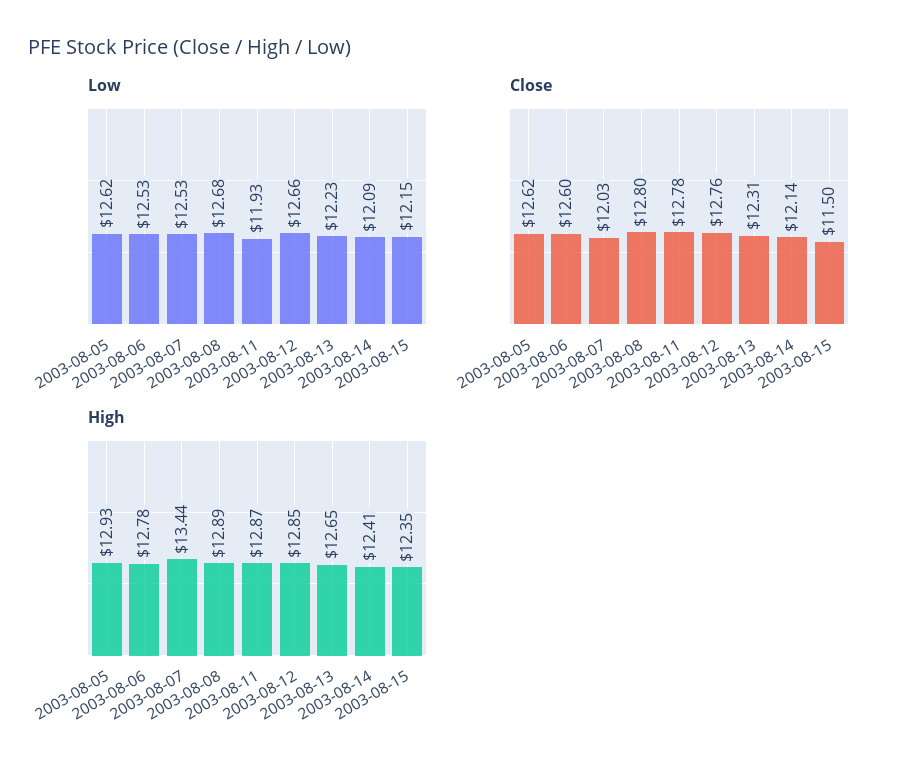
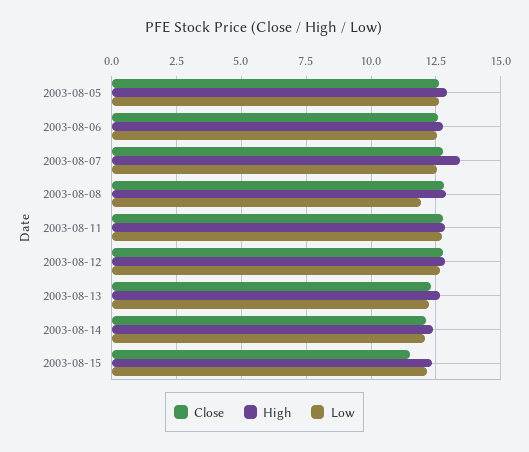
  {
    "Low": {
      "2003-08-05": 12.62,
      "2003-08-06": 12.53,
      "2003-08-07": 12.53,
-     "2003-08-08": 12.68,
+     "2003-08-08": 12,
-     "2003-08-11": 11.93,
+     "2003-08-11": 12.75,
      "2003-08-12": 12.66,
      "2003-08-13": 12.23,
      "2003-08-14": 12.09,
      "2003-08-15": 12.15
    },
    "Close": {
      "2003-08-05": 12.62,
      "2003-08-06": 12.6,
-     "2003-08-07": 12.03,
+     "2003-08-07": 12.75,
      "2003-08-08": 12.8,
      "2003-08-11": 12.78,
      "2003-08-12": 12.76,
      "2003-08-13": 12.31,
      "2003-08-14": 12.14,
      "2003-08-15": 11.5
    },
    "High": {
      "2003-08-05": 12.93,
      "2003-08-06": 12.78,
      "2003-08-07": 13.44,
      "2003-08-08": 12.89,
      "2003-08-11": 12.87,
      "2003-08-12": 12.85,
      "2003-08-13": 12.65,
      "2003-08-14": 12.41,
      "2003-08-15": 12.35
    }
  }

